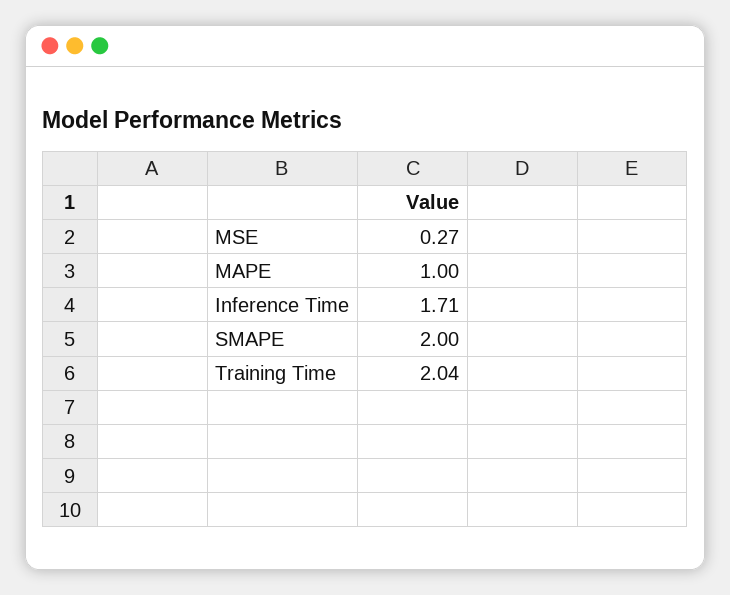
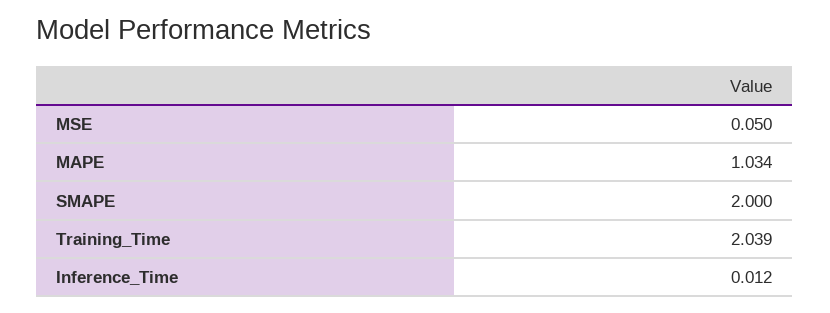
  {
-   "MSE": 0.27,
+   "MSE": 0.05,
-   "MAPE": 1,
+   "MAPE": 1.034,
-   "Inference Time": 1.71,
+   "Inference Time": 0.012,
    "SMAPE": 2,
    "Training Time": 2.039
  }

